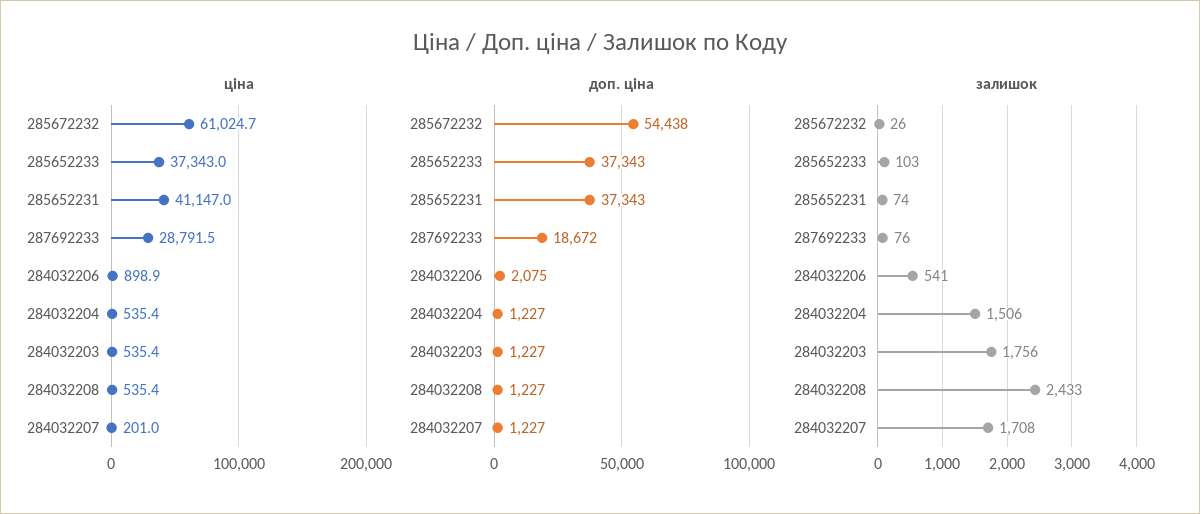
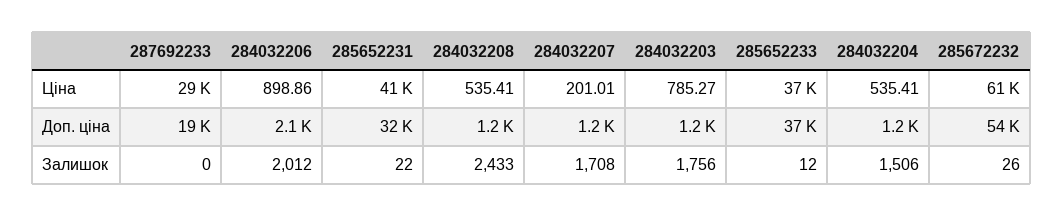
  {
    "ціна": {
      "285672232": 61024.7,
      "285652233": 37343,
      "285652231": 41147,
      "287692233": 28791.5,
      "284032206": 898.86,
      "284032204": 535.41,
-     "284032203": 535.4,
+     "284032203": 785.27,
      "284032208": 535.41,
      "284032207": 201.01
    },
    "доп. ціна": {
      "285672232": 54438,
      "285652233": 37343,
-     "285652231": 37343,
+     "285652231": 32000,
      "287692233": 18672,
      "284032206": 2075,
      "284032204": 1227,
      "284032203": 1227,
      "284032208": 1227,
      "284032207": 1227
    },
    "залишок": {
      "285672232": 26,
-     "285652233": 103,
+     "285652233": 12,
-     "285652231": 74,
+     "285652231": 22,
-     "287692233": 76,
+     "287692233": 0,
-     "284032206": 541,
+     "284032206": 2012,
      "284032204": 1506,
      "284032203": 1756,
      "284032208": 2433,
      "284032207": 1708
    }
  }

